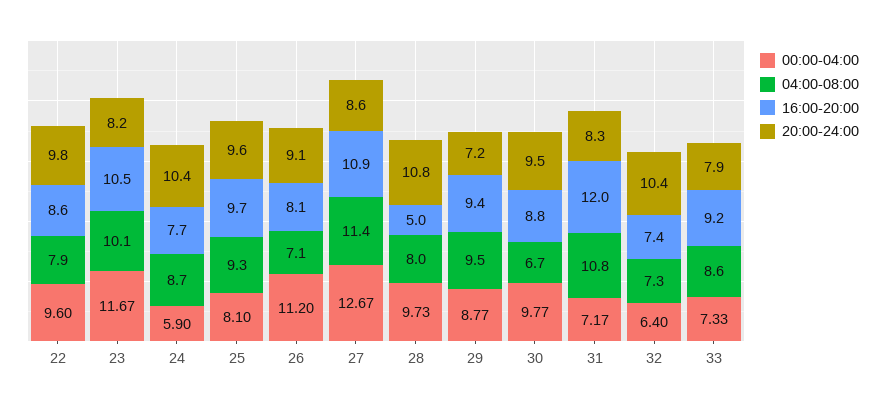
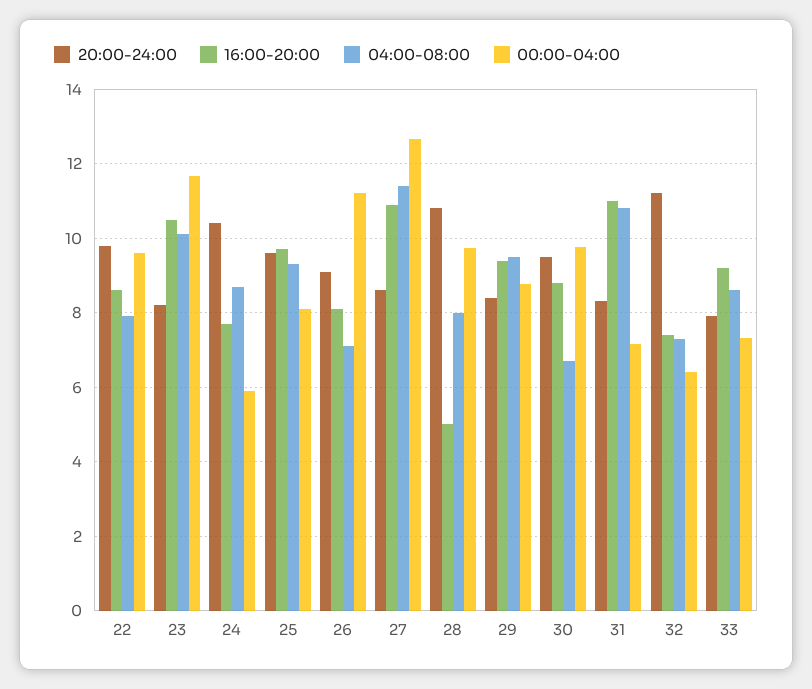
  {
    "00:00-04:00": {
      "22": 9.6,
      "23": 11.67,
      "24": 5.9,
      "25": 8.1,
      "26": 11.2,
      "27": 12.67,
      "28": 9.73,
      "29": 8.77,
      "30": 9.77,
      "31": 7.17,
      "32": 6.4,
      "33": 7.33
    },
    "04:00-08:00": {
      "22": 7.9,
      "23": 10.1,
      "24": 8.7,
      "25": 9.3,
      "26": 7.1,
      "27": 11.4,
      "28": 8,
      "29": 9.5,
      "30": 6.7,
      "31": 10.8,
      "32": 7.3,
      "33": 8.6
    },
    "16:00-20:00": {
      "22": 8.6,
      "23": 10.5,
      "24": 7.7,
      "25": 9.7,
      "26": 8.1,
      "27": 10.9,
      "28": 5,
      "29": 9.4,
      "30": 8.8,
-     "31": 12,
+     "31": 11,
      "32": 7.4,
      "33": 9.2
    },
    "20:00-24:00": {
      "22": 9.8,
      "23": 8.2,
      "24": 10.4,
      "25": 9.6,
      "26": 9.1,
      "27": 8.6,
      "28": 10.8,
-     "29": 7.2,
+     "29": 8.4,
      "30": 9.5,
      "31": 8.3,
-     "32": 10.4,
+     "32": 11.2,
      "33": 7.9
    }
  }

